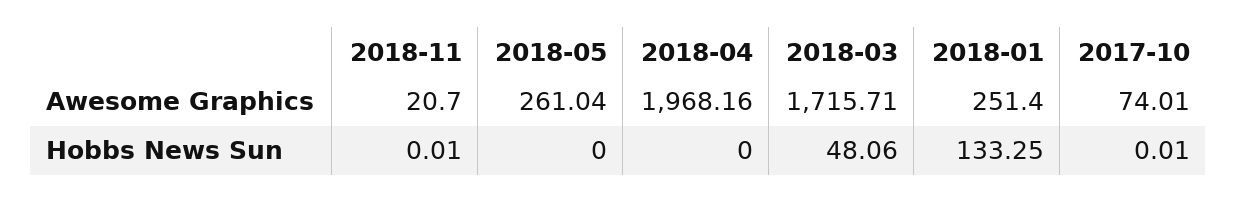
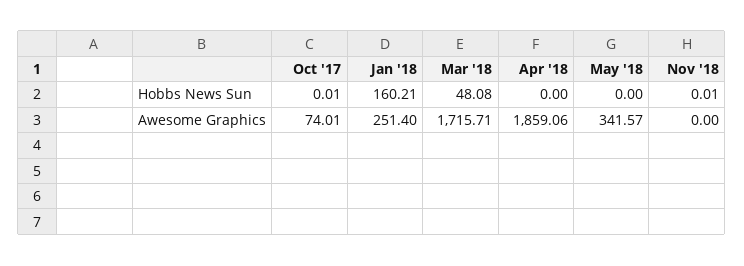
  {
    "2018-11": {
-     "Awesome Graphics": 20.7,
+     "Awesome Graphics": 0,
      "Hobbs News Sun": 0.01
    },
    "2018-05": {
-     "Awesome Graphics": 261.04,
+     "Awesome Graphics": 341.57,
      "Hobbs News Sun": 0
    },
    "2018-04": {
-     "Awesome Graphics": 1968.16,
+     "Awesome Graphics": 1859.06,
      "Hobbs News Sun": 0
    },
    "2018-03": {
      "Awesome Graphics": 1715.71,
-     "Hobbs News Sun": 48.06
+     "Hobbs News Sun": 48.08
    },
    "2018-01": {
      "Awesome Graphics": 251.4,
-     "Hobbs News Sun": 133.25
+     "Hobbs News Sun": 160.21
    },
    "2017-10": {
      "Awesome Graphics": 74.01,
      "Hobbs News Sun": 0.01
    }
  }

